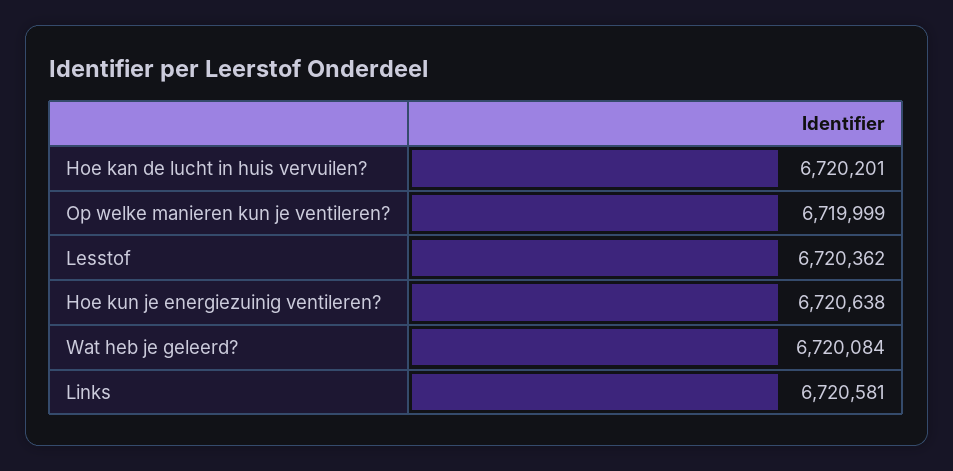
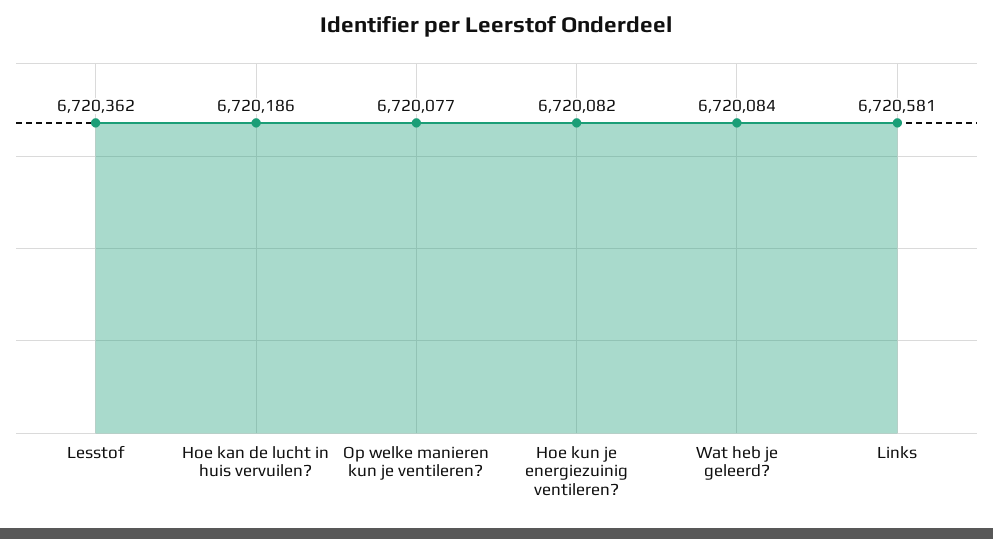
  {
-   "Hoe kan de lucht in huis vervuilen?": 6720201,
+   "Hoe kan de lucht in huis vervuilen?": 6720186,
-   "Op welke manieren kun je ventileren?": 6719999,
+   "Op welke manieren kun je ventileren?": 6720077,
    "Lesstof": 6720362,
-   "Hoe kun je energiezuinig ventileren?": 6720638,
+   "Hoe kun je energiezuinig ventileren?": 6720082,
    "Wat heb je geleerd?": 6720084,
    "Links": 6720581
  }

